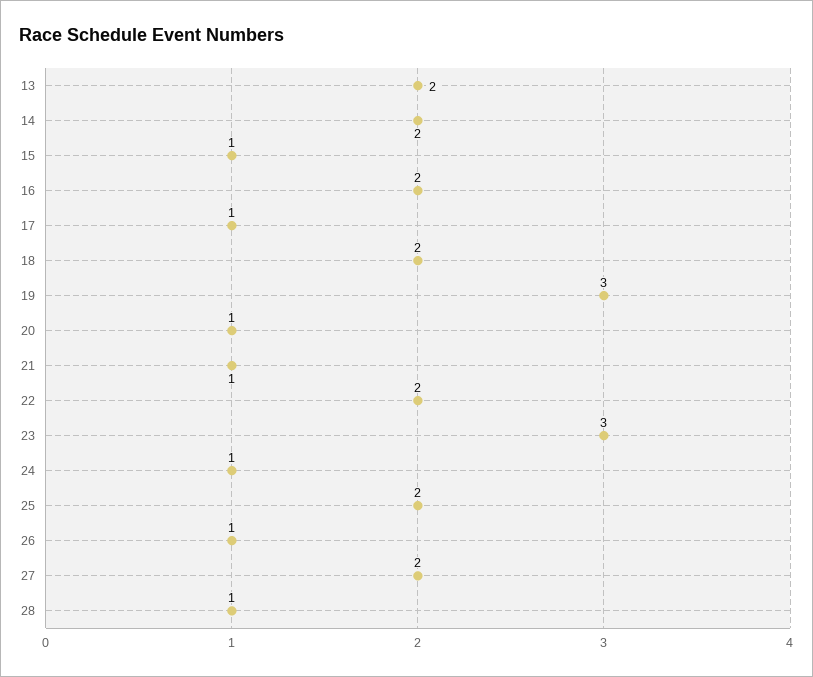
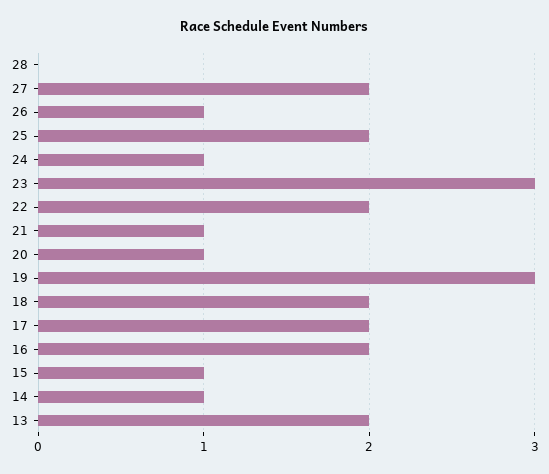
  {
    "13": 2,
-   "14": 2,
+   "14": 1,
    "15": 1,
    "16": 2,
-   "17": 1,
+   "17": 2,
    "18": 2,
    "19": 3,
    "20": 1,
    "21": 1,
    "22": 2,
    "23": 3,
    "24": 1,
    "25": 2,
    "26": 1,
    "27": 2,
-   "28": 1
+   "28": 0
  }

